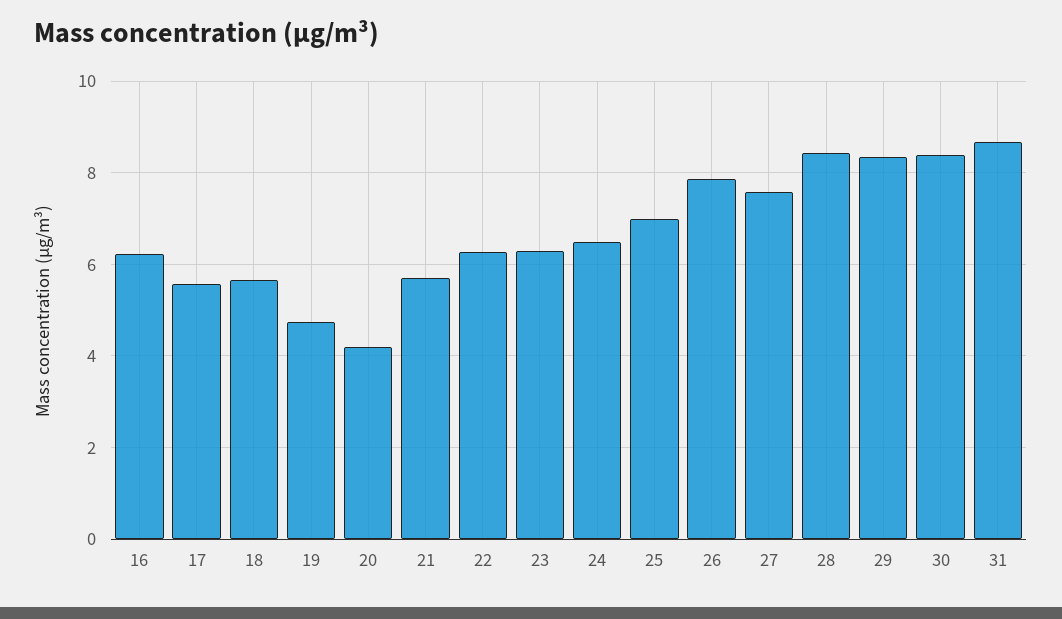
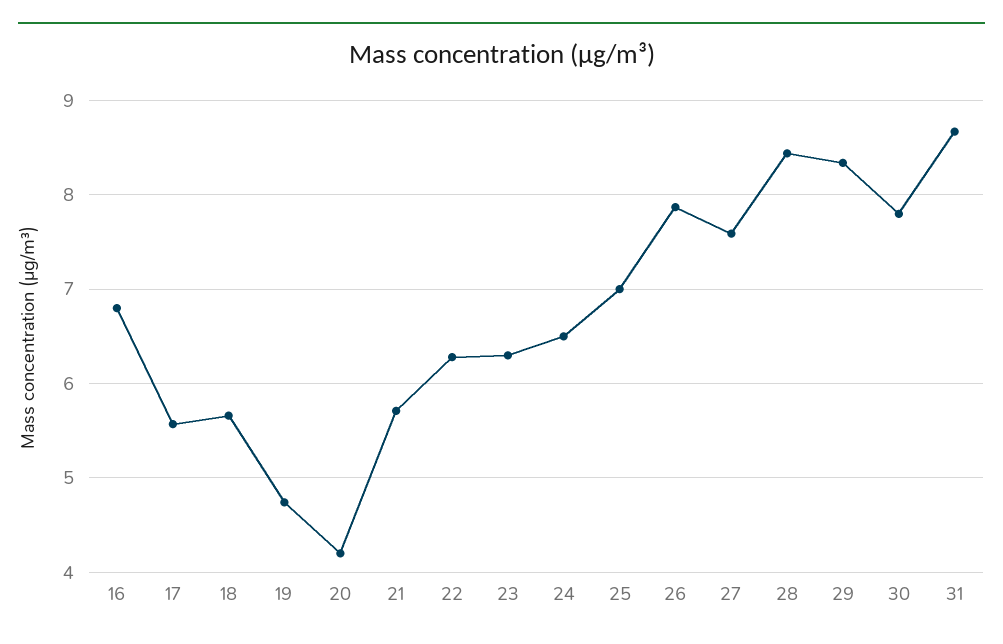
  {
-   "16": 6.2,
+   "16": 6.8,
    "17": 5.6,
    "18": 5.7,
    "19": 4.7,
    "20": 4.2,
    "21": 5.7,
    "22": 6.3,
    "23": 6.3,
    "24": 6.5,
    "25": 7,
    "26": 7.9,
    "27": 7.6,
    "28": 8.4,
    "29": 8.3,
-   "30": 8.4,
+   "30": 7.8,
    "31": 8.7
  }

